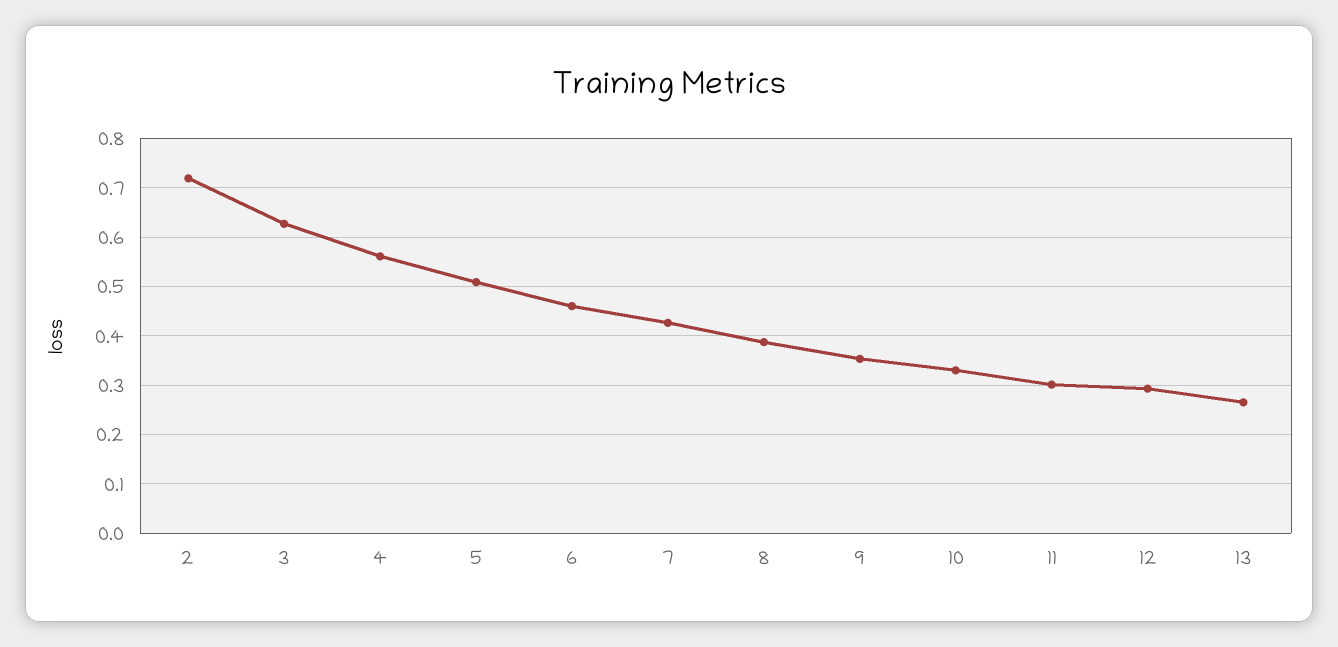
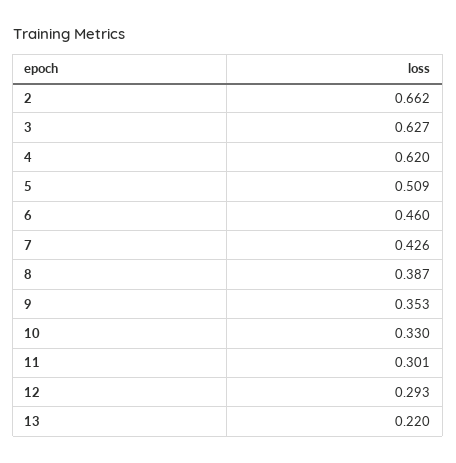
  {
-   "2": 0.72,
+   "2": 0.662,
    "3": 0.627,
-   "4": 0.56,
+   "4": 0.62,
    "5": 0.509,
    "6": 0.46,
    "7": 0.426,
    "8": 0.387,
    "9": 0.353,
    "10": 0.33,
    "11": 0.301,
    "12": 0.293,
-   "13": 0.26
+   "13": 0.22
  }

